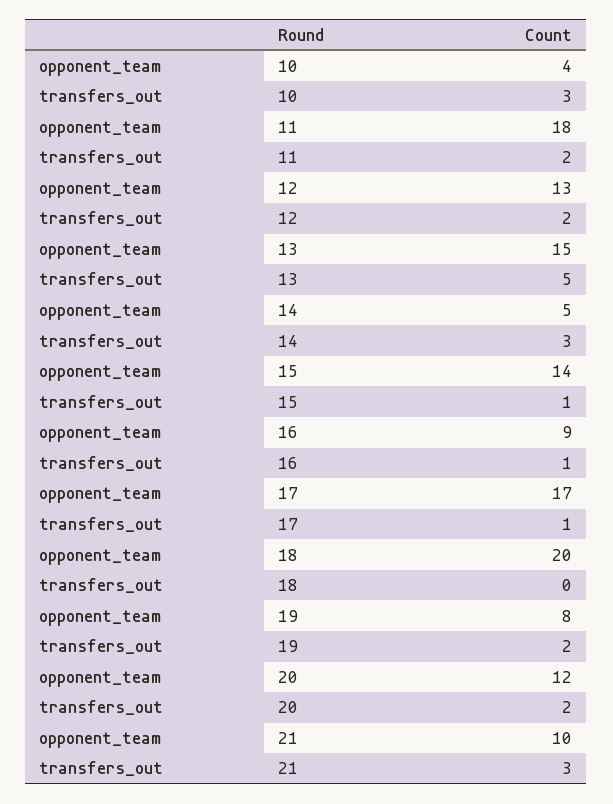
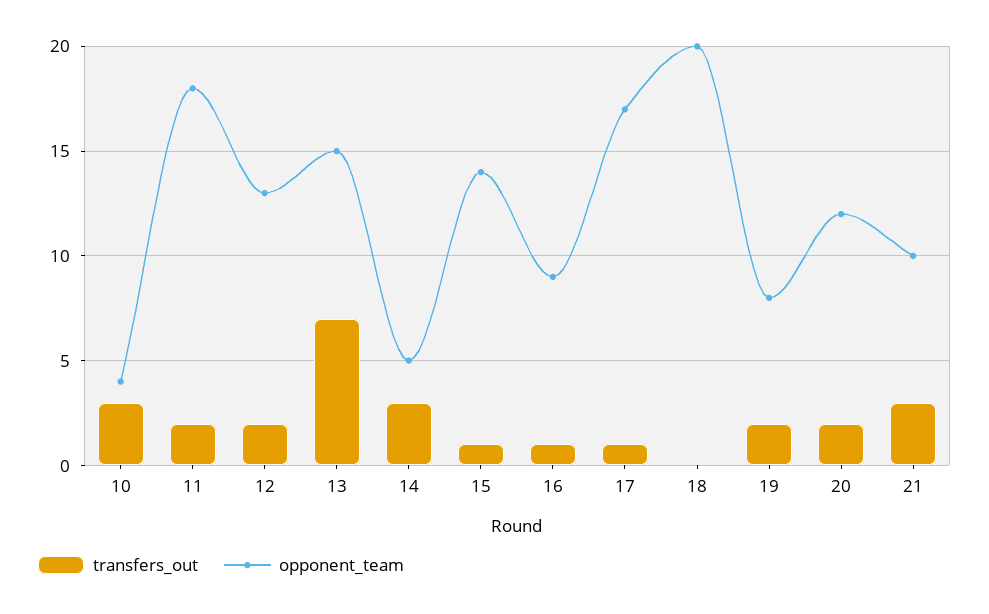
  {
    "opponent_team": {
      "10": 4,
      "11": 18,
      "12": 13,
      "13": 15,
      "14": 5,
      "15": 14,
      "16": 9,
      "17": 17,
      "18": 20,
      "19": 8,
      "20": 12,
      "21": 10
    },
    "transfers_out": {
      "10": 3,
      "11": 2,
      "12": 2,
-     "13": 5,
+     "13": 7,
      "14": 3,
      "15": 1,
      "16": 1,
      "17": 1,
      "18": 0,
      "19": 2,
      "20": 2,
      "21": 3
    }
  }

